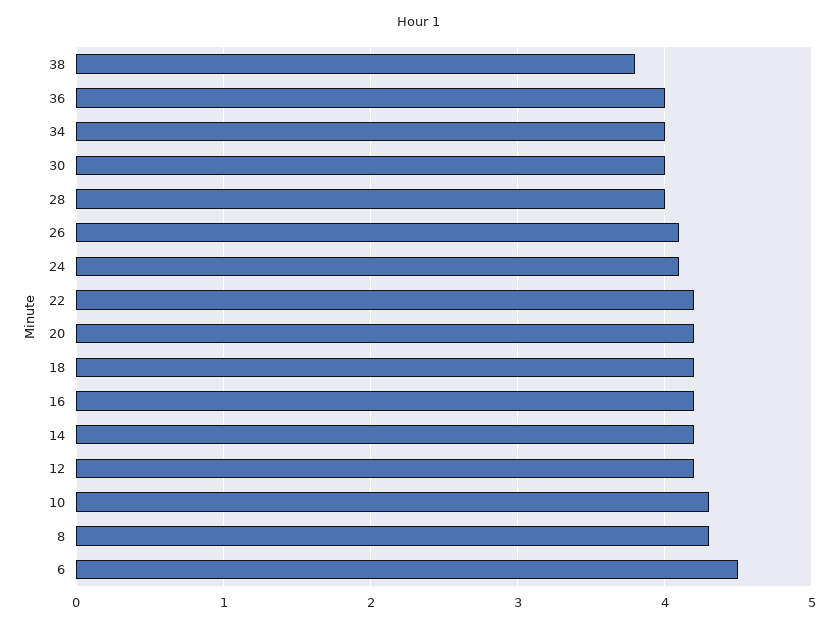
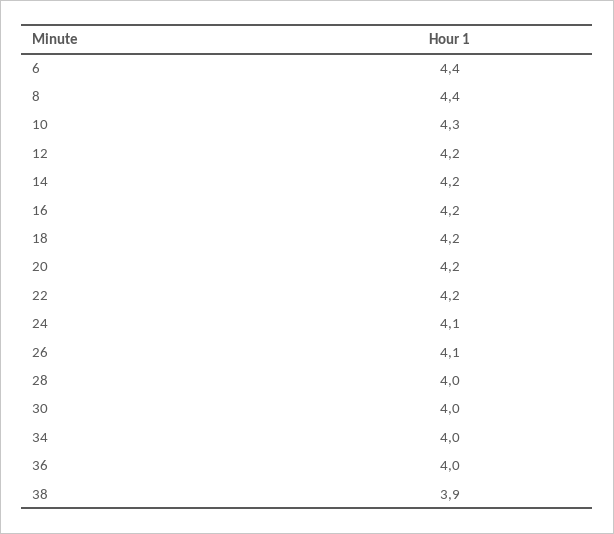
  {
-   "38": 3.8,
+   "38": 3.9,
    "36": 4,
    "34": 4,
    "30": 4,
    "28": 4,
    "26": 4.1,
    "24": 4.1,
    "22": 4.2,
    "20": 4.2,
    "18": 4.2,
    "16": 4.2,
    "14": 4.2,
    "12": 4.2,
    "10": 4.3,
-   "8": 4.3,
+   "8": 4.4,
-   "6": 4.5
+   "6": 4.4
  }

